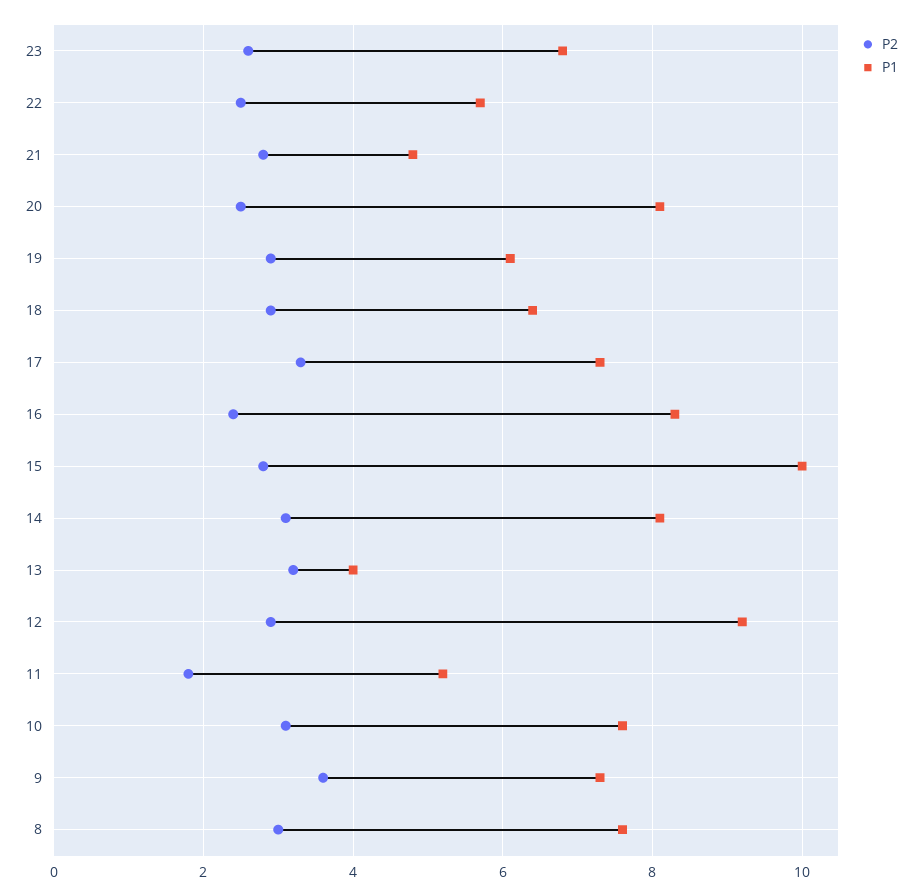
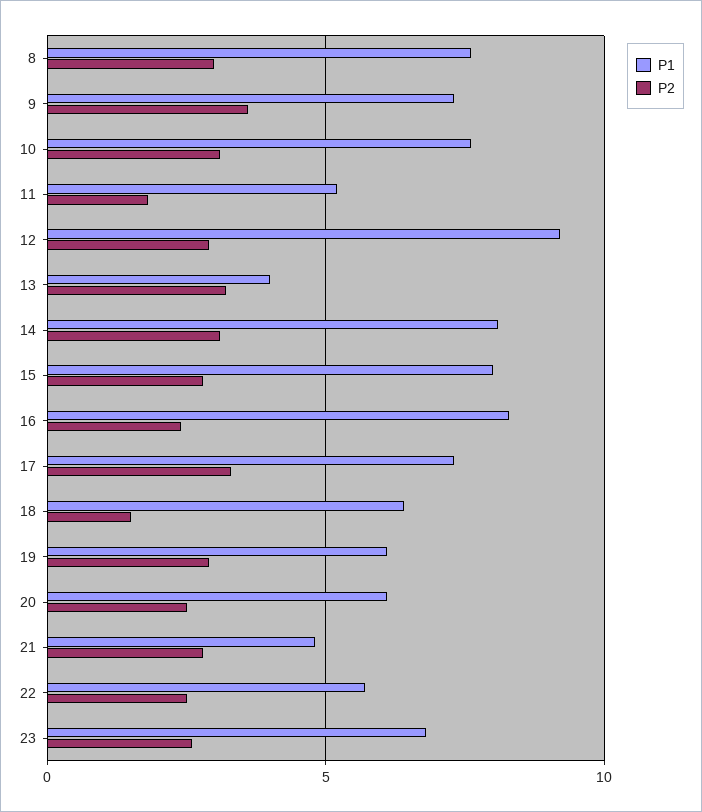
  {
    "P2": {
      "23": 2.5,
      "22": 2.5,
      "21": 3,
      "20": 2.5,
      "19": 3,
-     "18": 3,
+     "18": 1.5,
      "17": 3.5,
      "16": 2.5,
      "15": 3,
      "14": 3,
      "13": 3,
      "12": 3,
      "11": 2,
      "10": 3,
      "9": 3.5,
      "8": 3
    },
    "P1": {
      "23": 7,
      "22": 5.5,
      "21": 5,
-     "20": 8,
+     "20": 6,
      "19": 6,
      "18": 6.5,
      "17": 7.5,
      "16": 8.5,
-     "15": 10,
+     "15": 8,
      "14": 8,
      "13": 4,
      "12": 9,
      "11": 5,
      "10": 7.5,
      "9": 7.5,
      "8": 7.5
    }
  }

